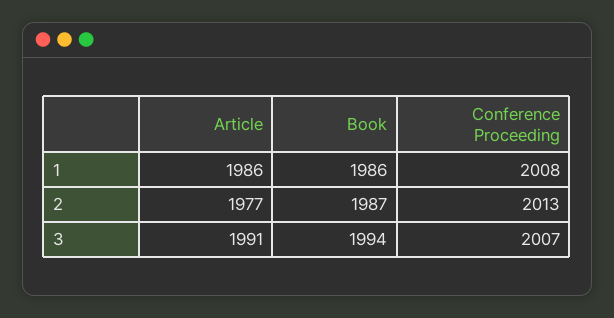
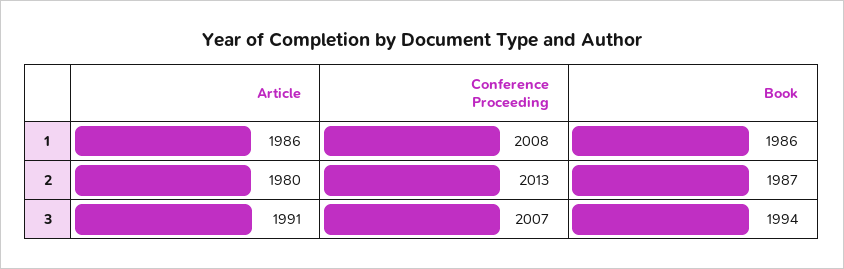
  {
    "Article": {
      "1": 1986,
-     "2": 1977,
+     "2": 1980,
      "3": 1991
    },
    "Book": {
      "1": 1986,
      "2": 1987,
      "3": 1994
    },
    "Conference Proceeding": {
      "1": 2008,
      "2": 2013,
      "3": 2007
    }
  }

